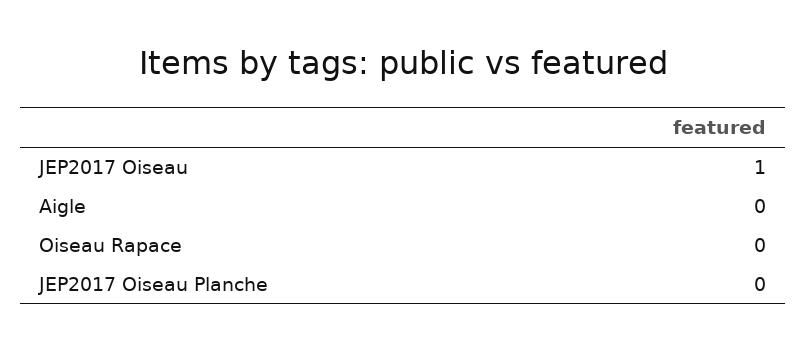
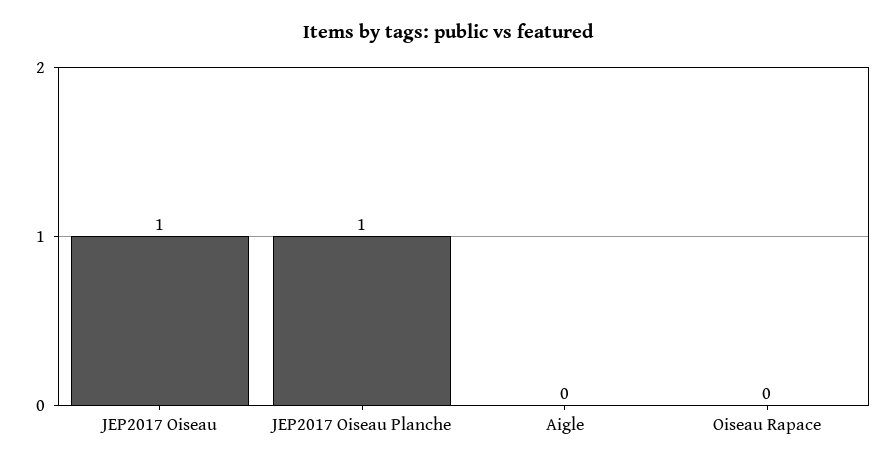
  {
    "JEP2017 Oiseau": 1,
    "Aigle": 0,
    "Oiseau Rapace": 0,
-   "JEP2017 Oiseau Planche": 0
+   "JEP2017 Oiseau Planche": 1
  }

